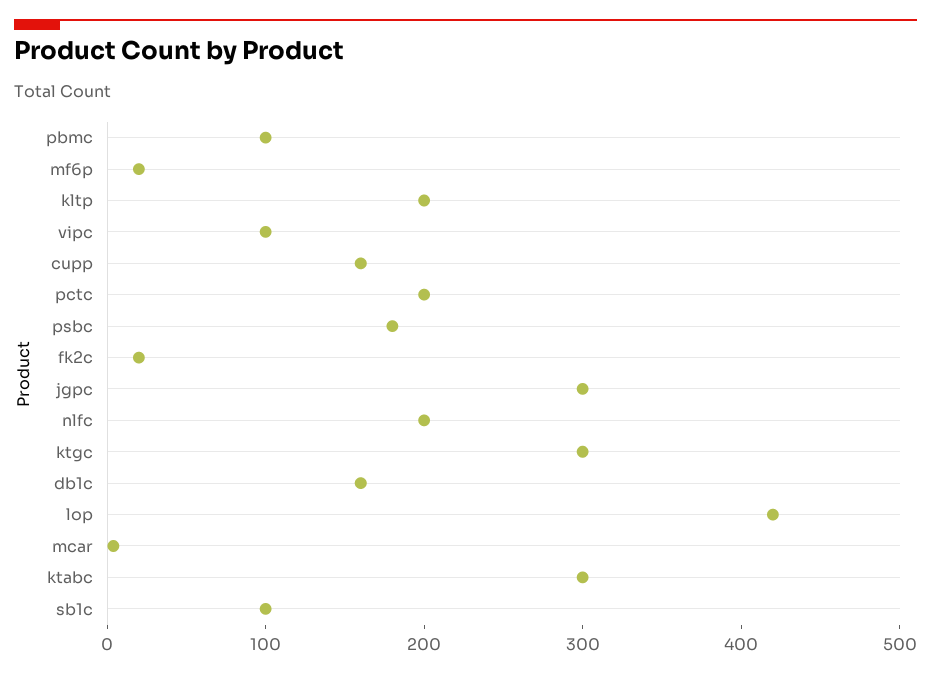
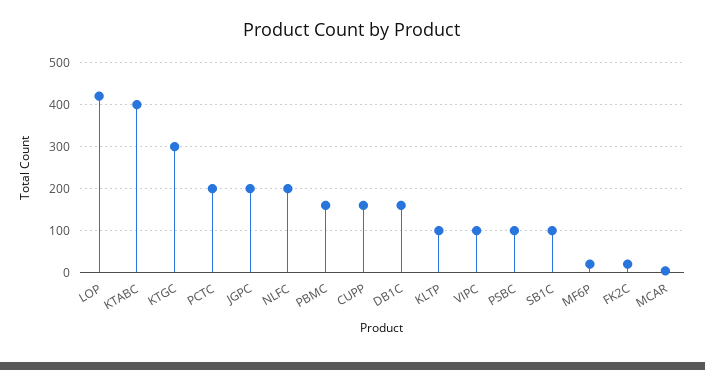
  {
-   "pbmc": 100,
+   "pbmc": 160,
    "mf6p": 20,
-   "kltp": 200,
+   "kltp": 100,
    "vipc": 100,
    "cupp": 160,
    "pctc": 200,
-   "psbc": 180,
+   "psbc": 100,
    "fk2c": 20,
-   "jgpc": 300,
+   "jgpc": 200,
    "nlfc": 200,
    "ktgc": 300,
    "db1c": 160,
    "lop": 420,
    "mcar": 0,
-   "ktabc": 300,
+   "ktabc": 400,
    "sb1c": 100
  }

